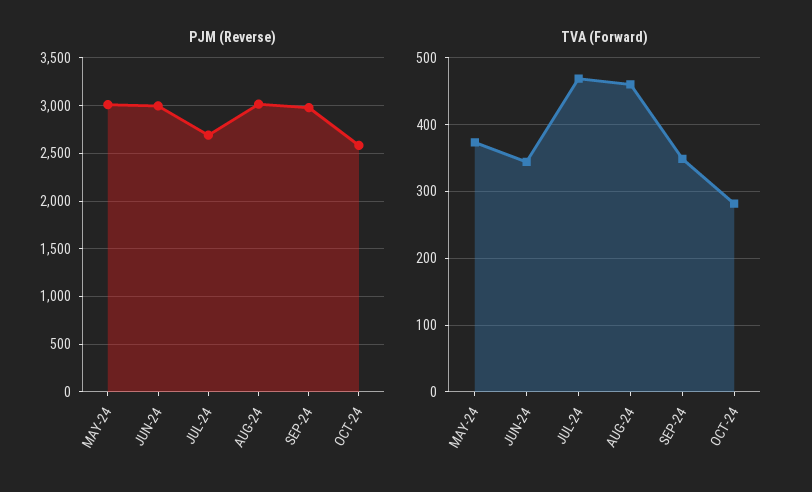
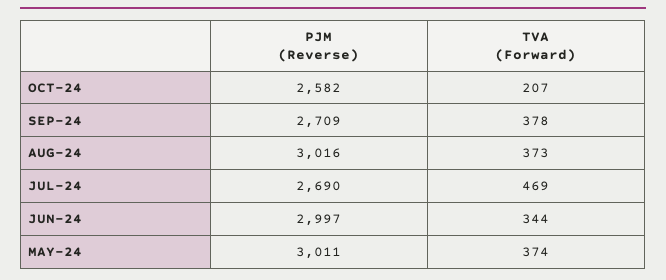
  {
    "PJM (Reverse)": {
      "MAY-24": 3011,
      "JUN-24": 2997,
      "JUL-24": 2690,
      "AUG-24": 3016,
-     "SEP-24": 3000,
+     "SEP-24": 2709,
      "OCT-24": 2582
    },
    "TVA (Forward)": {
      "MAY-24": 374,
      "JUN-24": 344,
      "JUL-24": 469,
-     "AUG-24": 460,
+     "AUG-24": 373,
-     "SEP-24": 350,
+     "SEP-24": 378,
-     "OCT-24": 280
+     "OCT-24": 207
    }
  }

